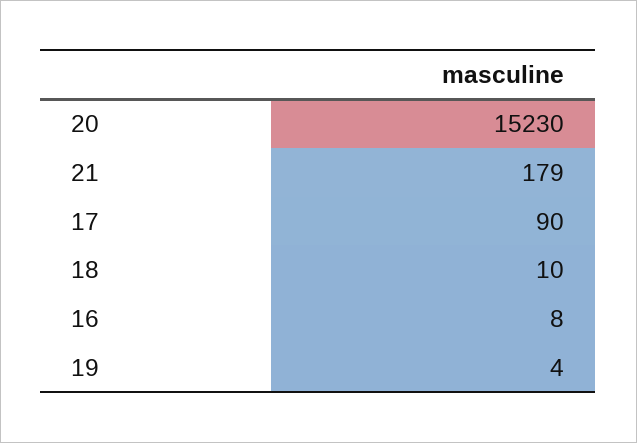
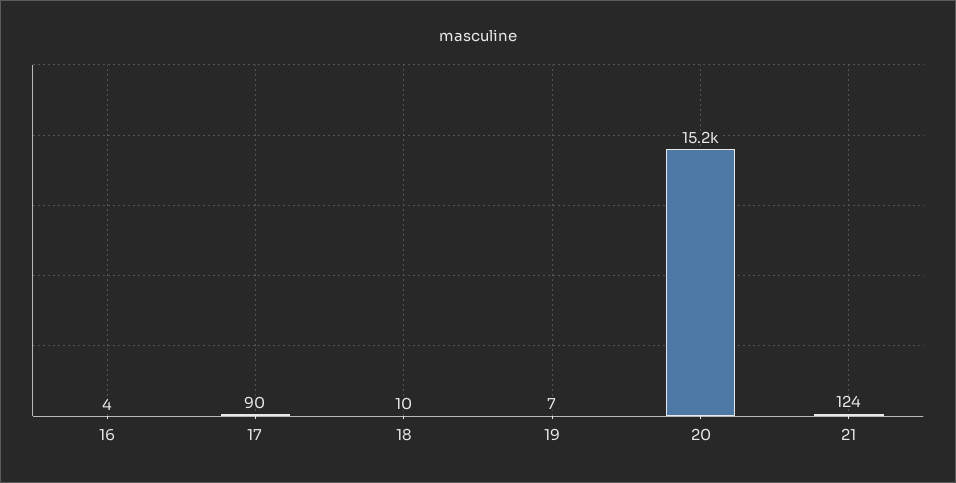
  {
    "20": 15230,
-   "21": 179,
+   "21": 124,
    "17": 90,
    "18": 10,
-   "16": 8,
+   "16": 4,
-   "19": 4
+   "19": 7
  }

